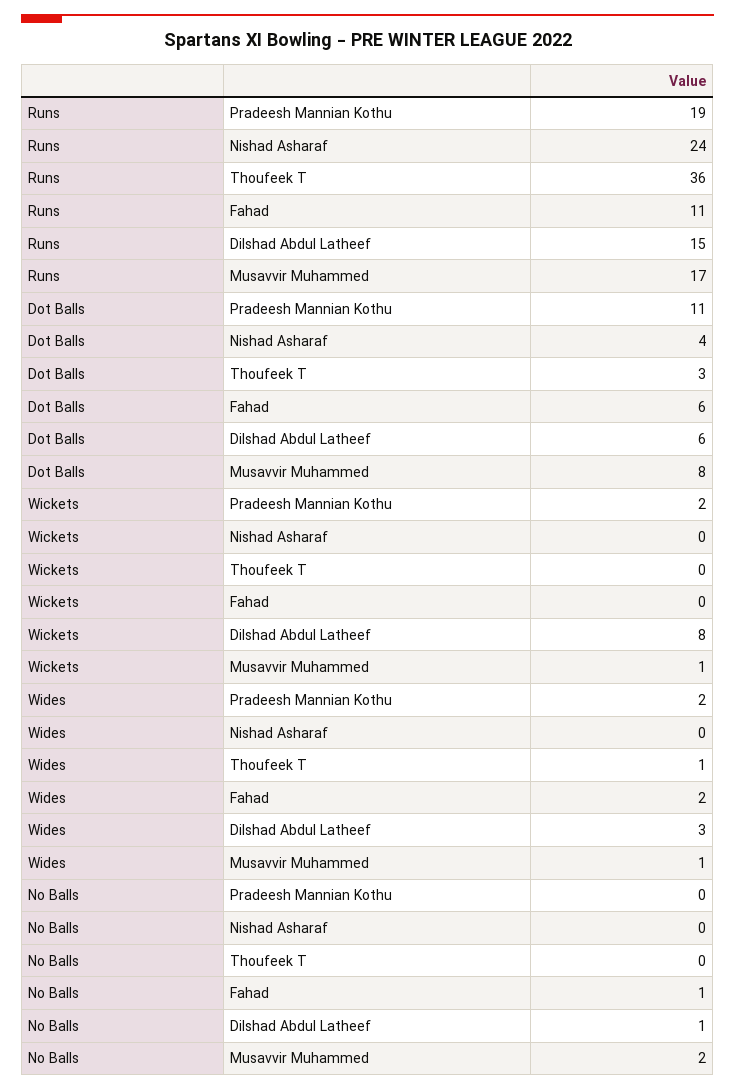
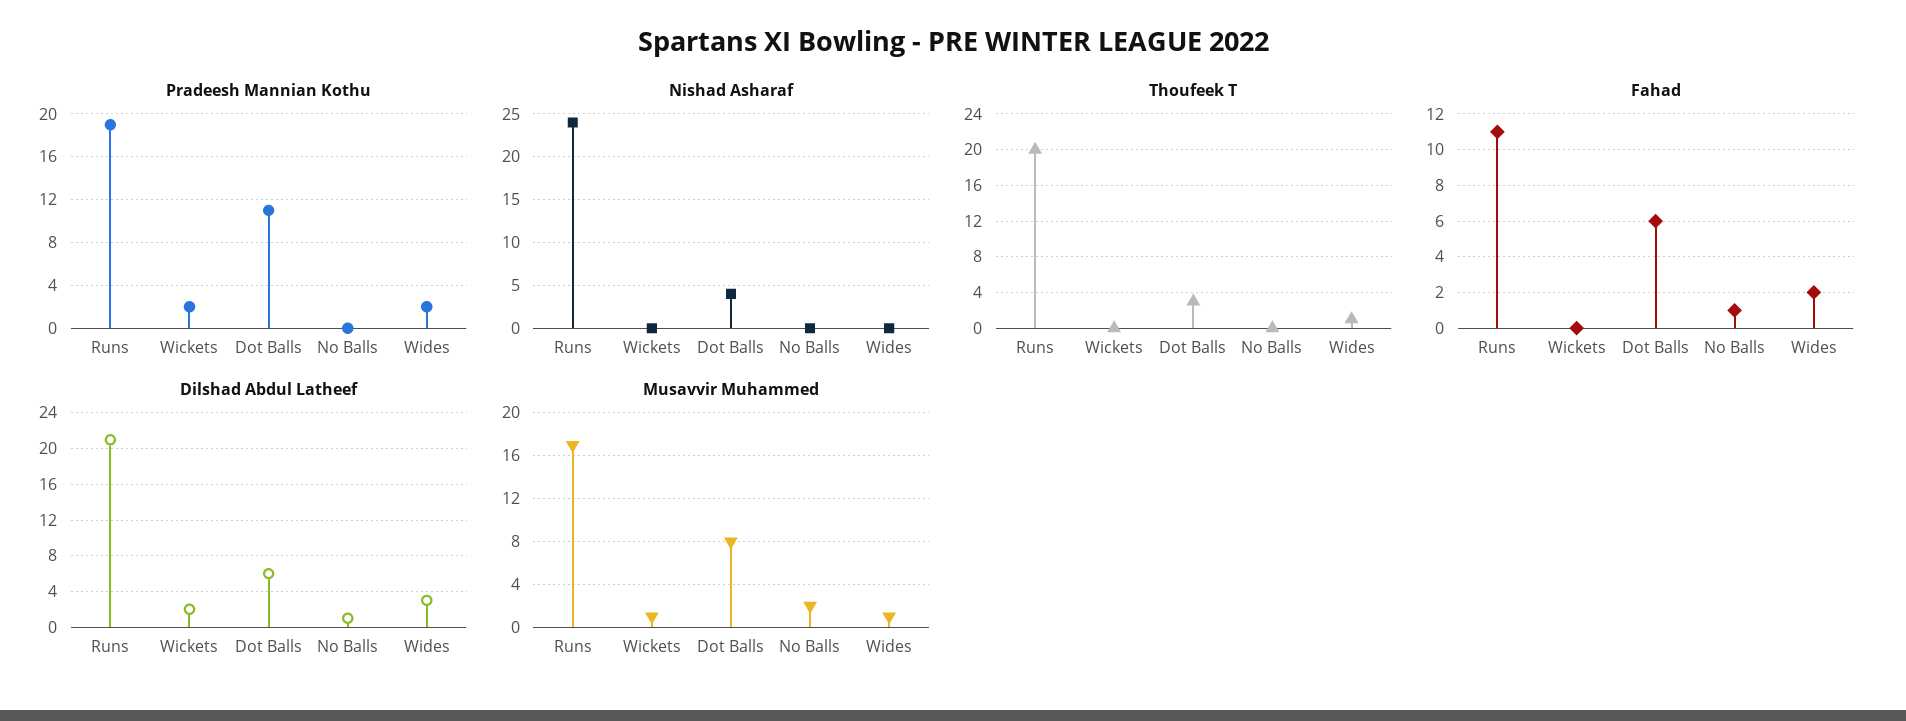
  {
    "Pradeesh Mannian Kothu": {
      "Runs": 19,
      "Dot Balls": 11,
      "Wickets": 2,
      "Wides": 2,
      "No Balls": 0
    },
    "Nishad Asharaf": {
      "Runs": 24,
      "Dot Balls": 4,
      "Wickets": 0,
      "Wides": 0,
      "No Balls": 0
    },
    "Thoufeek T": {
-     "Runs": 36,
+     "Runs": 20,
      "Dot Balls": 3,
      "Wickets": 0,
      "Wides": 1,
      "No Balls": 0
    },
    "Fahad": {
      "Runs": 11,
      "Dot Balls": 6,
      "Wickets": 0,
      "Wides": 2,
      "No Balls": 1
    },
    "Dilshad Abdul Latheef": {
-     "Runs": 15,
+     "Runs": 21,
      "Dot Balls": 6,
-     "Wickets": 8,
+     "Wickets": 2,
      "Wides": 3,
      "No Balls": 1
    },
    "Musavvir Muhammed": {
      "Runs": 17,
      "Dot Balls": 8,
      "Wickets": 1,
      "Wides": 1,
      "No Balls": 2
    }
  }

